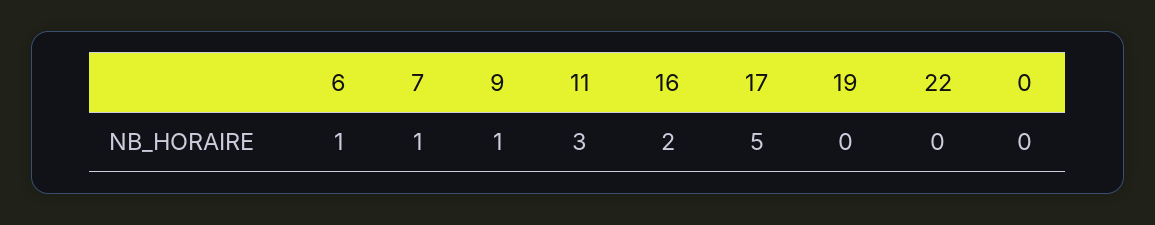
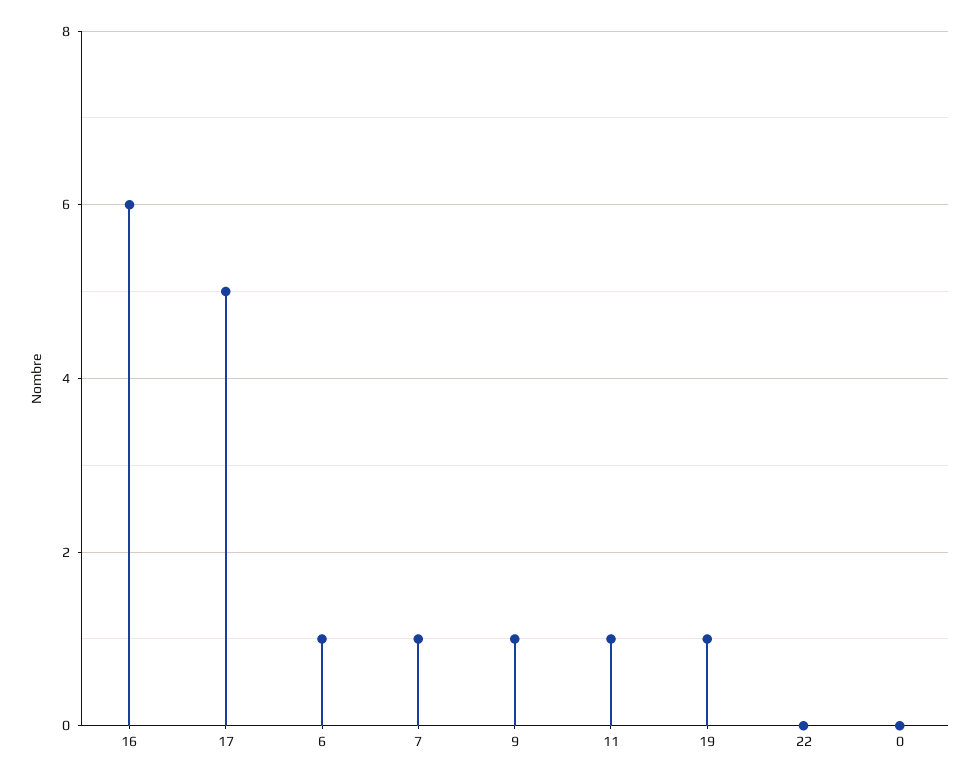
  {
    "6": 1,
    "7": 1,
    "9": 1,
-   "11": 3,
+   "11": 1,
-   "16": 2,
+   "16": 6,
    "17": 5,
-   "19": 0,
+   "19": 1,
    "22": 0,
    "0": 0
  }

